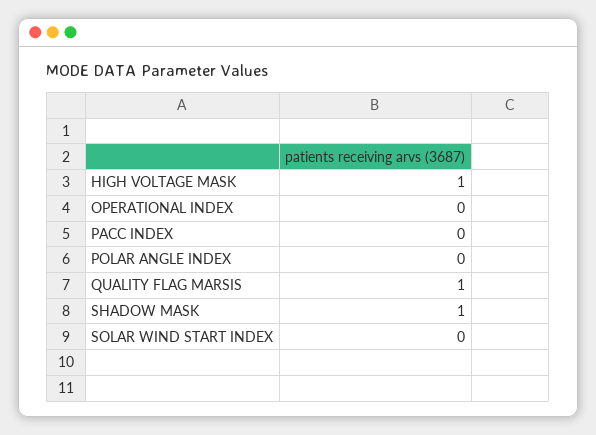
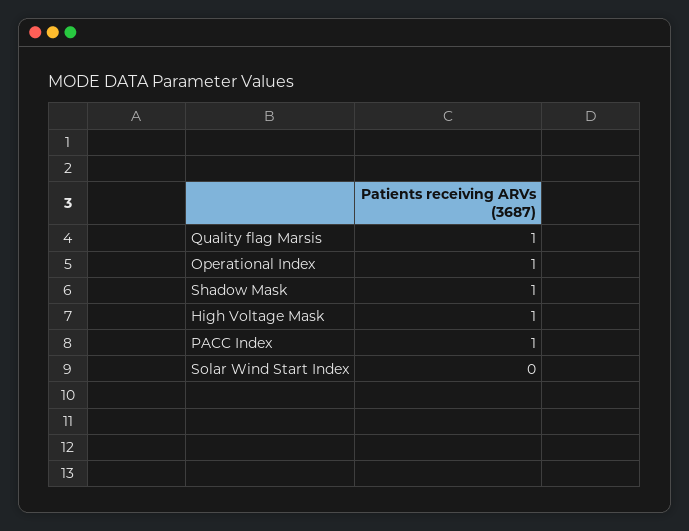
  {
    "HIGH VOLTAGE MASK": 1,
-   "OPERATIONAL INDEX": 0,
+   "OPERATIONAL INDEX": 1,
-   "PACC INDEX": 0,
+   "PACC INDEX": 1,
-   "POLAR ANGLE INDEX": 0,
    "QUALITY FLAG MARSIS": 1,
    "SHADOW MASK": 1,
    "SOLAR WIND START INDEX": 0
  }

